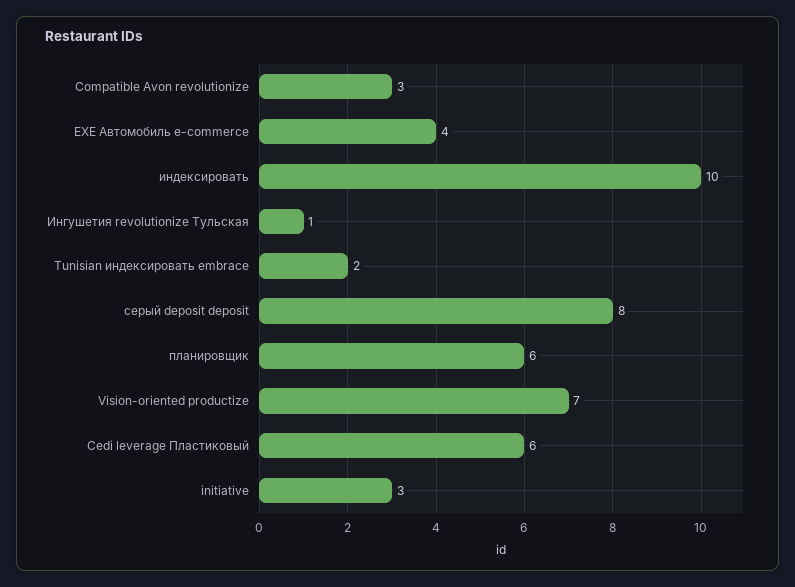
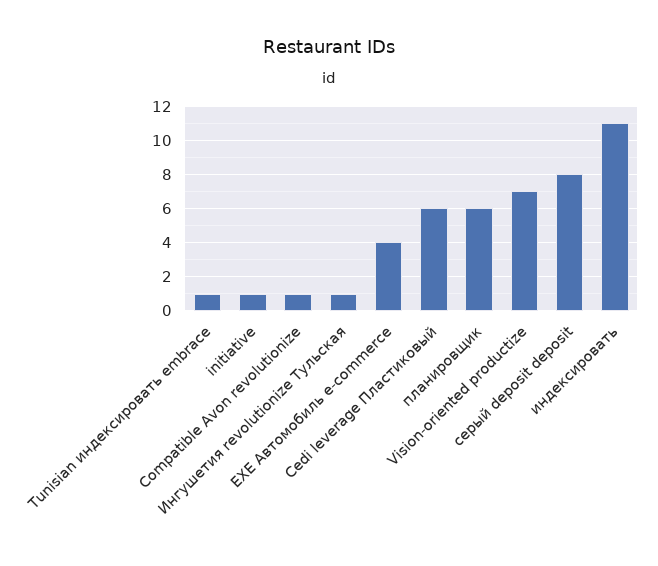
  {
-   "Compatible Avon revolutionize": 3,
+   "Compatible Avon revolutionize": 1,
    "EXE Автомобиль e-commerce": 4,
-   "индексировать": 10,
+   "индексировать": 11,
    "Ингушетия revolutionize Тульская": 1,
-   "Tunisian индексировать embrace": 2,
+   "Tunisian индексировать embrace": 1,
    "серый deposit deposit": 8,
    "планировщик": 6,
    "Vision-oriented productize": 7,
    "Cedi leverage Пластиковый": 6,
-   "initiative": 3
+   "initiative": 1
  }

